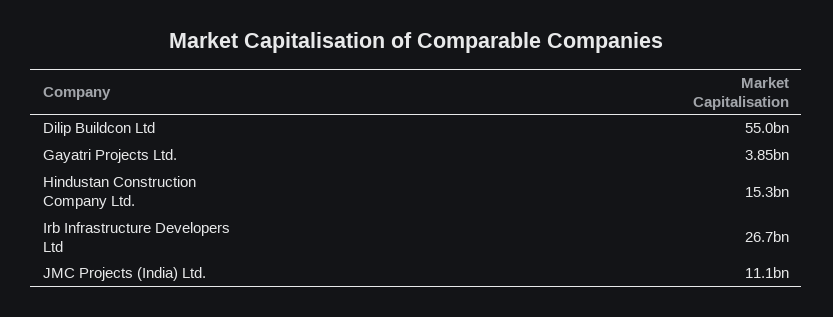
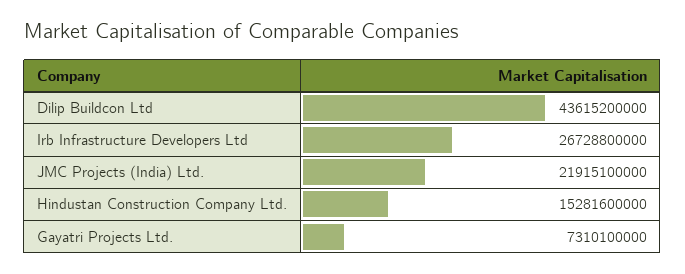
  {
-   "Dilip Buildcon Ltd": 55000000000,
+   "Dilip Buildcon Ltd": 43615200000,
-   "Gayatri Projects Ltd.": 3850000000,
+   "Gayatri Projects Ltd.": 7310100000,
    "Hindustan Construction Company Ltd.": 15281600000,
    "Irb Infrastructure Developers Ltd": 26728800000,
-   "JMC Projects (India) Ltd.": 11100000000
+   "JMC Projects (India) Ltd.": 21915100000
  }

